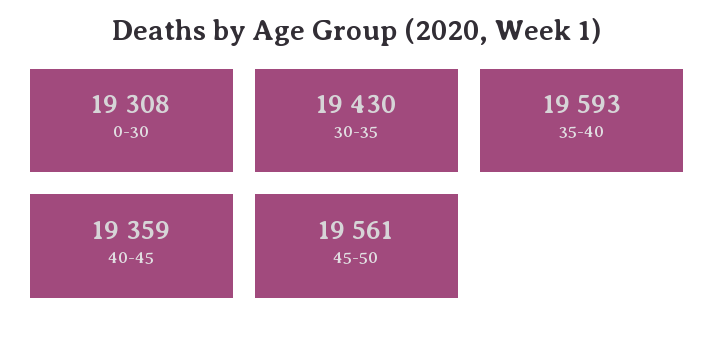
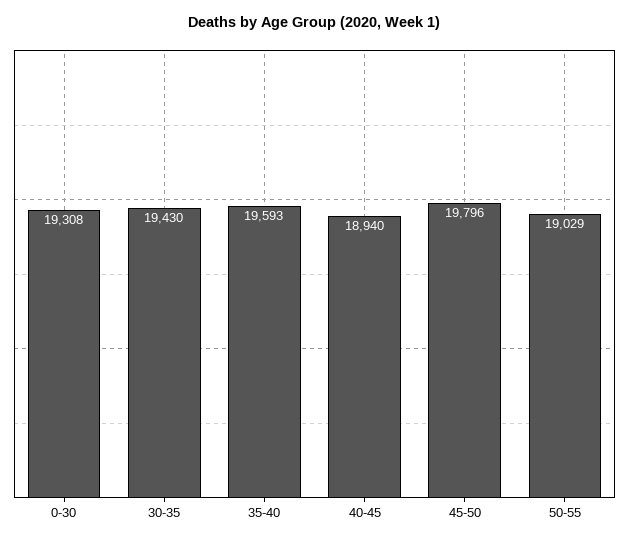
  {
    "0-30": 19308,
    "30-35": 19430,
    "35-40": 19593,
-   "40-45": 19359,
+   "40-45": 18940,
-   "45-50": 19561
+   "45-50": 19796,
+   "50-55": 19029
  }

